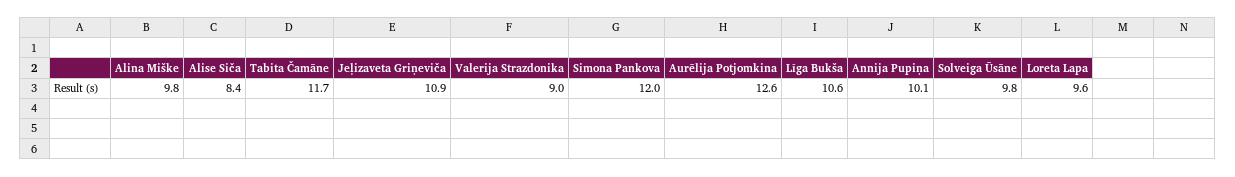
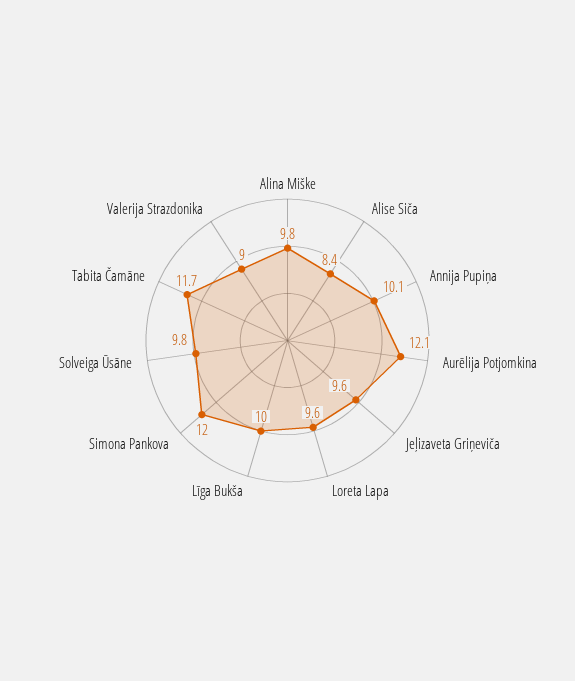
  {
    "Alina Miške": 9.8,
    "Alise Siča": 8.4,
    "Tabita Čamāne": 11.7,
-   "Jeļizaveta Griņeviča": 10.9,
+   "Jeļizaveta Griņeviča": 9.6,
    "Valerija Strazdonika": 9,
    "Simona Pankova": 12,
-   "Aurēlija Potjomkina": 12.6,
+   "Aurēlija Potjomkina": 12.1,
-   "Līga Bukša": 10.6,
+   "Līga Bukša": 10,
    "Annija Pupiņa": 10.1,
    "Solveiga Ūsāne": 9.8,
    "Loreta Lapa": 9.6
  }

